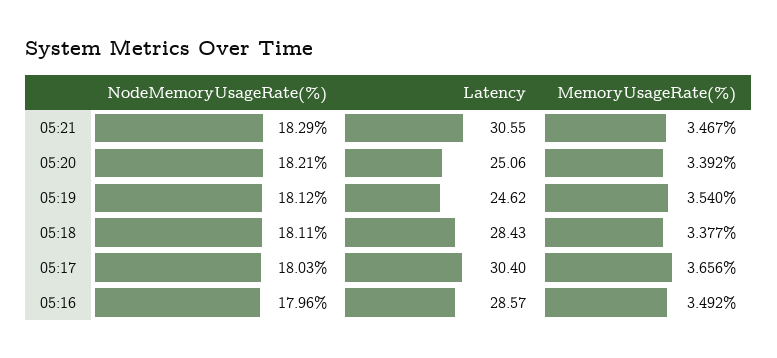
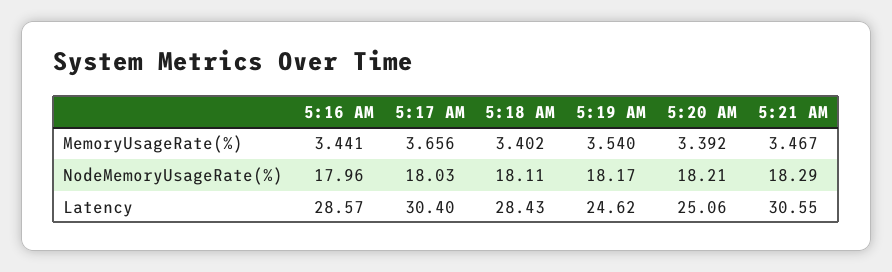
  {
    "NodeMemoryUsageRate(%)": {
      "05:21": 18.29,
      "05:20": 18.21,
-     "05:19": 18.12,
+     "05:19": 18.17,
      "05:18": 18.11,
      "05:17": 18.03,
      "05:16": 17.96
    },
    "Latency": {
      "05:21": 30.55,
      "05:20": 25.06,
      "05:19": 24.62,
      "05:18": 28.43,
      "05:17": 30.4,
      "05:16": 28.57
    },
    "MemoryUsageRate(%)": {
      "05:21": 3.467,
      "05:20": 3.392,
      "05:19": 3.54,
-     "05:18": 3.377,
+     "05:18": 3.402,
      "05:17": 3.656,
-     "05:16": 3.492
+     "05:16": 3.441
    }
  }

